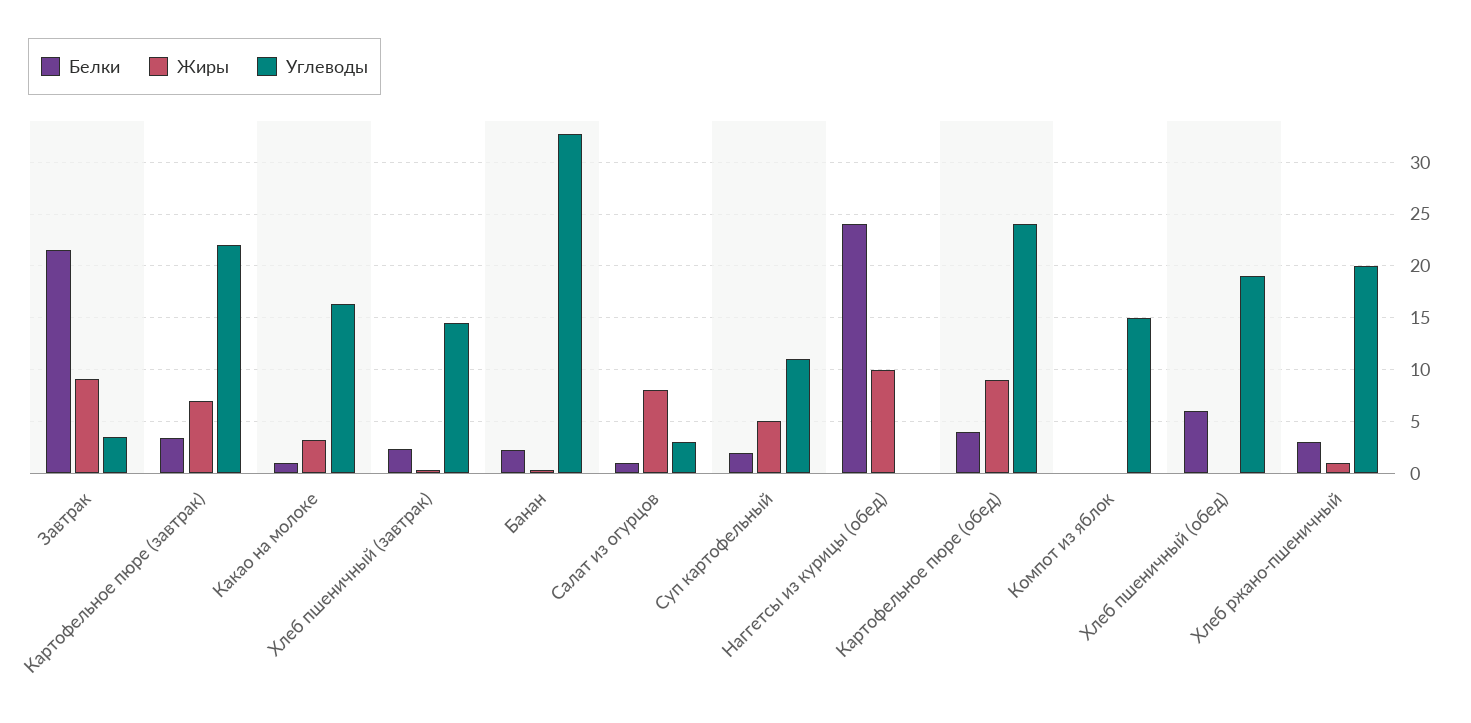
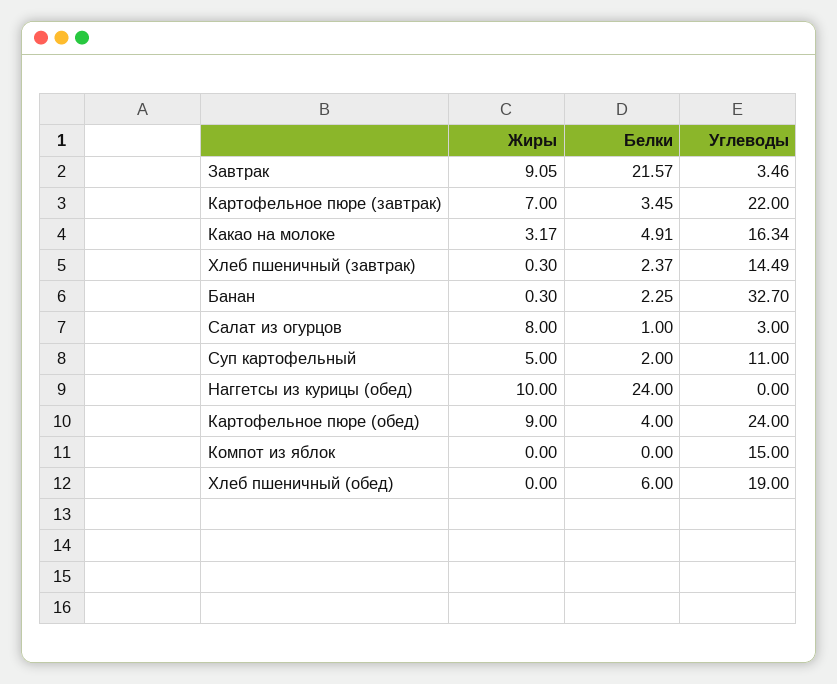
  {
    "Белки": {
      "Завтрак": 21.57,
      "Картофельное пюре (завтрак)": 3.45,
-     "Какао на молоке": 1,
+     "Какао на молоке": 4.91,
      "Хлеб пшеничный (завтрак)": 2.37,
      "Банан": 2.25,
      "Салат из огурцов": 1,
      "Суп картофельный": 2,
      "Наггетсы из курицы (обед)": 24,
      "Картофельное пюре (обед)": 4,
      "Компот из яблок": 0,
-     "Хлеб пшеничный (обед)": 6,
+     "Хлеб пшеничный (обед)": 6
-     "Хлеб ржано-пшеничный": 3
    },
    "Жиры": {
      "Завтрак": 9.05,
      "Картофельное пюре (завтрак)": 7,
      "Какао на молоке": 3.17,
      "Хлеб пшеничный (завтрак)": 0.3,
      "Банан": 0.3,
      "Салат из огурцов": 8,
      "Суп картофельный": 5,
      "Наггетсы из курицы (обед)": 10,
      "Картофельное пюре (обед)": 9,
      "Компот из яблок": 0,
-     "Хлеб пшеничный (обед)": 0,
+     "Хлеб пшеничный (обед)": 0
-     "Хлеб ржано-пшеничный": 1
    },
    "Углеводы": {
      "Завтрак": 3.46,
      "Картофельное пюре (завтрак)": 22,
      "Какао на молоке": 16.34,
      "Хлеб пшеничный (завтрак)": 14.49,
      "Банан": 32.7,
      "Салат из огурцов": 3,
      "Суп картофельный": 11,
      "Наггетсы из курицы (обед)": 0,
      "Картофельное пюре (обед)": 24,
      "Компот из яблок": 15,
-     "Хлеб пшеничный (обед)": 19,
+     "Хлеб пшеничный (обед)": 19
-     "Хлеб ржано-пшеничный": 20
    }
  }

